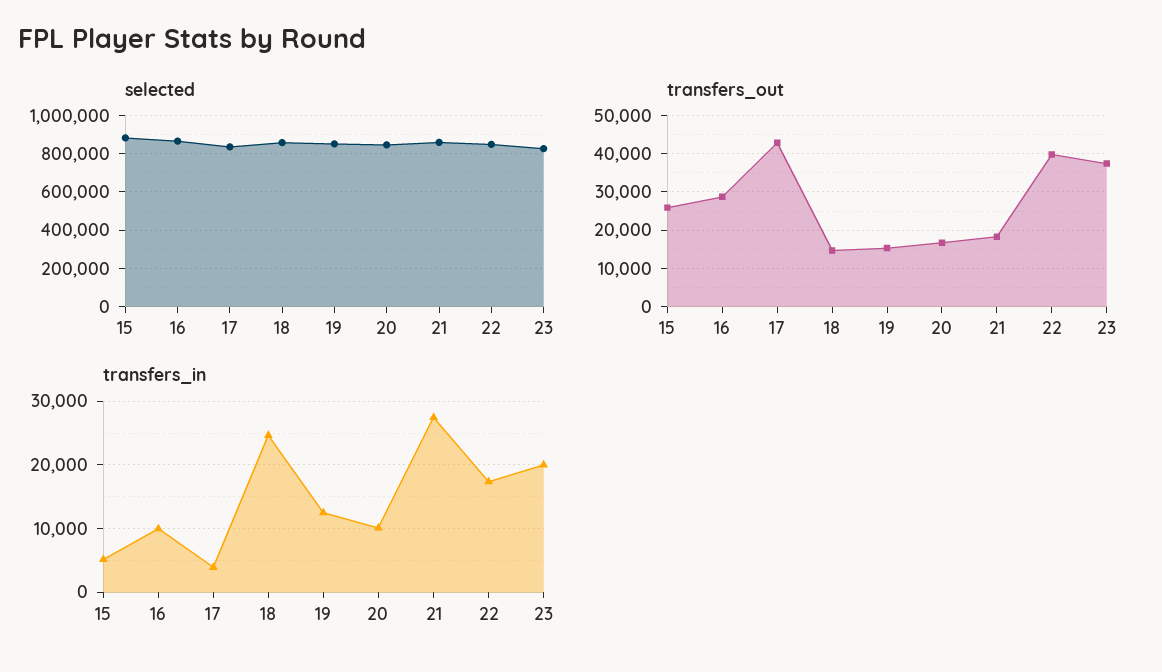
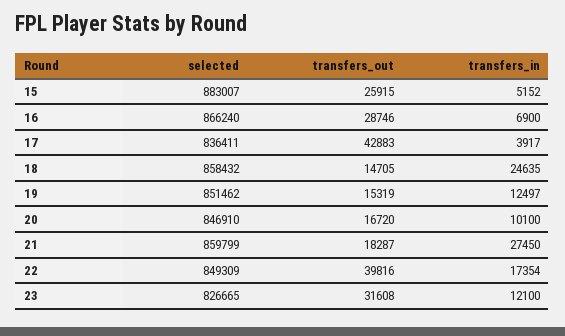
  {
    "selected": {
      "15": 883007,
      "16": 866240,
      "17": 836411,
      "18": 858432,
      "19": 851462,
      "20": 846910,
      "21": 859799,
      "22": 849309,
      "23": 826665
    },
    "transfers_out": {
      "15": 25915,
      "16": 28746,
      "17": 42883,
      "18": 14705,
      "19": 15319,
      "20": 16720,
      "21": 18287,
      "22": 39816,
-     "23": 38000
+     "23": 31608
    },
    "transfers_in": {
      "15": 5152,
-     "16": 10000,
+     "16": 6900,
      "17": 3917,
      "18": 24635,
      "19": 12497,
      "20": 10100,
      "21": 27450,
      "22": 17354,
-     "23": 20000
+     "23": 12100
    }
  }

